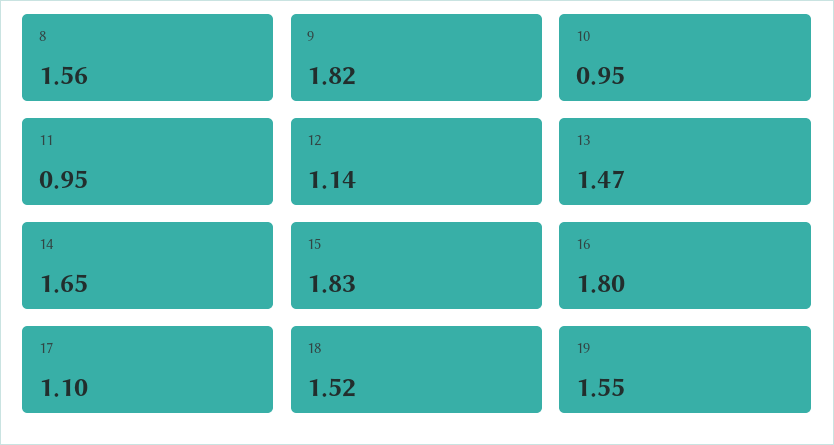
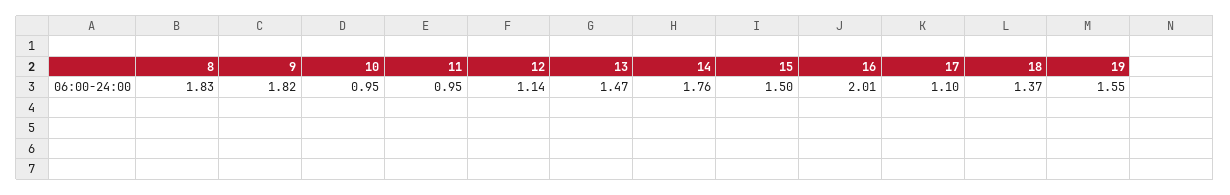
  {
-   "8": 1.56,
+   "8": 1.83,
    "9": 1.82,
    "10": 0.95,
    "11": 0.95,
    "12": 1.14,
    "13": 1.47,
-   "14": 1.65,
+   "14": 1.76,
-   "15": 1.83,
+   "15": 1.5,
-   "16": 1.8,
+   "16": 2.01,
    "17": 1.1,
-   "18": 1.52,
+   "18": 1.37,
    "19": 1.55
  }

